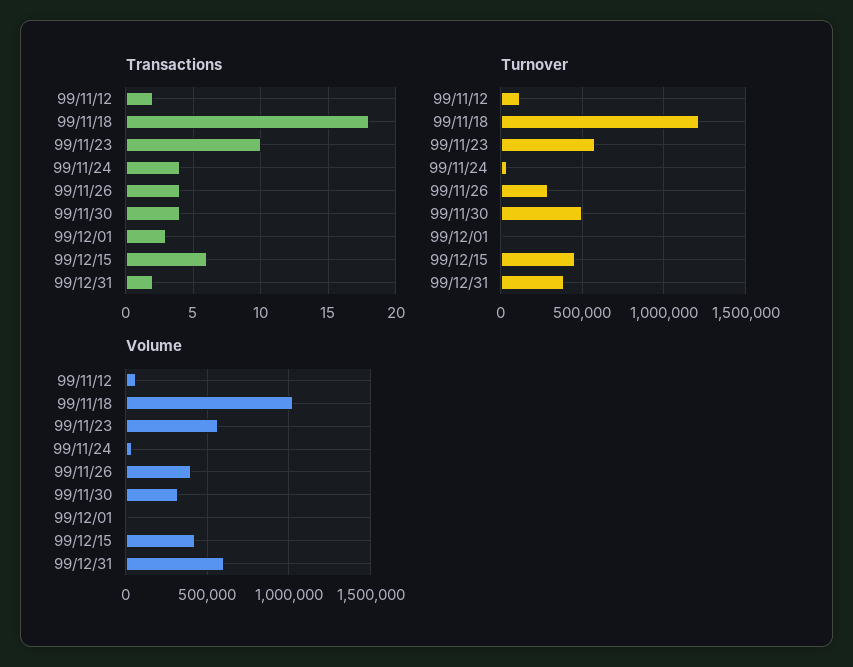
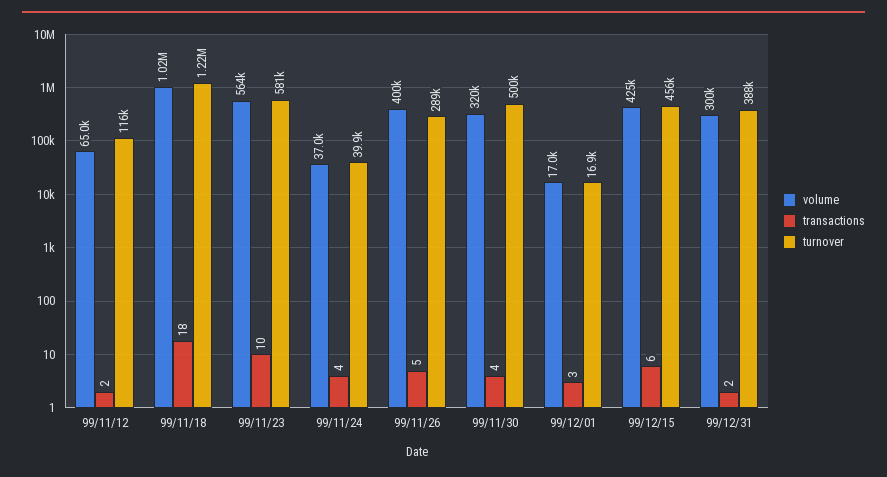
  {
    "Transactions": {
      "99/11/12": 2,
      "99/11/18": 18,
      "99/11/23": 10,
      "99/11/24": 4,
-     "99/11/26": 4,
+     "99/11/26": 5,
      "99/11/30": 4,
      "99/12/01": 3,
      "99/12/15": 6,
      "99/12/31": 2
    },
    "Turnover": {
      "99/11/12": 116000,
      "99/11/18": 1220000,
      "99/11/23": 581000,
      "99/11/24": 39900,
      "99/11/26": 289000,
      "99/11/30": 500000,
      "99/12/01": 16900,
      "99/12/15": 456000,
      "99/12/31": 388000
    },
    "Volume": {
      "99/11/12": 65000,
      "99/11/18": 1020000,
      "99/11/23": 564000,
      "99/11/24": 37000,
      "99/11/26": 400000,
      "99/11/30": 320000,
      "99/12/01": 17000,
      "99/12/15": 425000,
-     "99/12/31": 600000
+     "99/12/31": 300000
    }
  }

